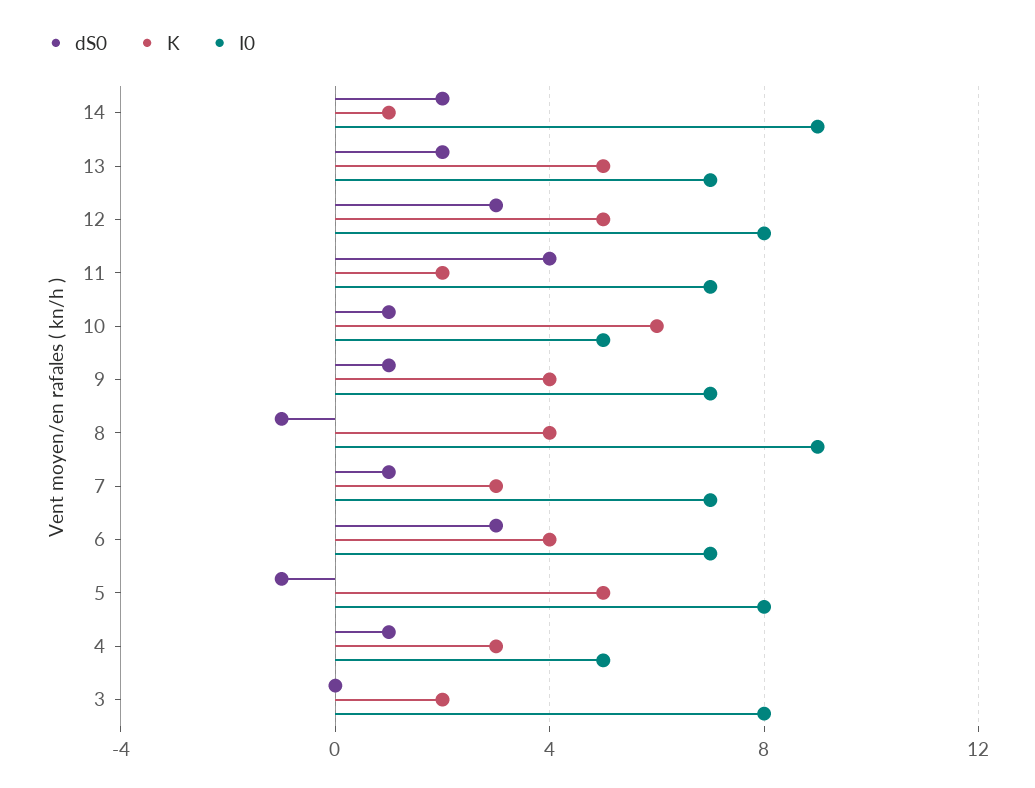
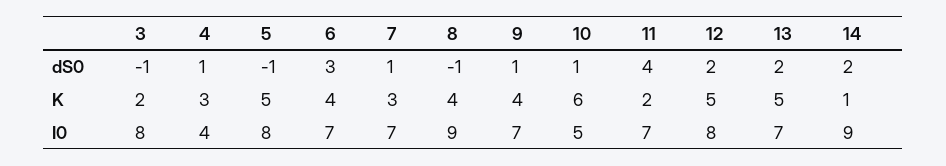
  {
    "dS0": {
      "14": 2,
      "13": 2,
-     "12": 3,
+     "12": 2,
      "11": 4,
      "10": 1,
      "9": 1,
      "8": -1,
      "7": 1,
      "6": 3,
      "5": -1,
      "4": 1,
-     "3": 0
+     "3": -1
    },
    "K": {
      "14": 1,
      "13": 5,
      "12": 5,
      "11": 2,
      "10": 6,
      "9": 4,
      "8": 4,
      "7": 3,
      "6": 4,
      "5": 5,
      "4": 3,
      "3": 2
    },
    "I0": {
      "14": 9,
      "13": 7,
      "12": 8,
      "11": 7,
      "10": 5,
      "9": 7,
      "8": 9,
      "7": 7,
      "6": 7,
      "5": 8,
-     "4": 5,
+     "4": 4,
      "3": 8
    }
  }

